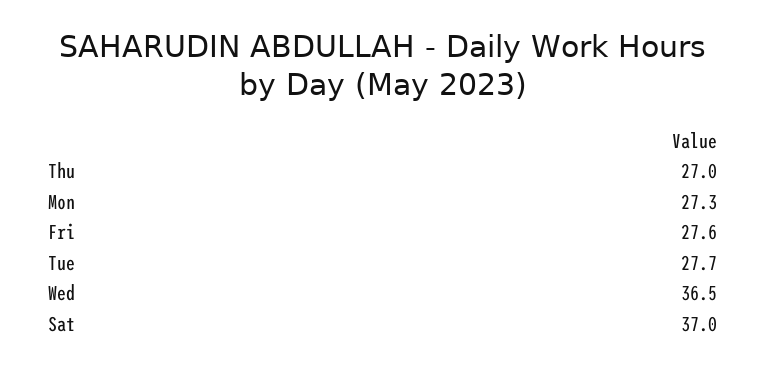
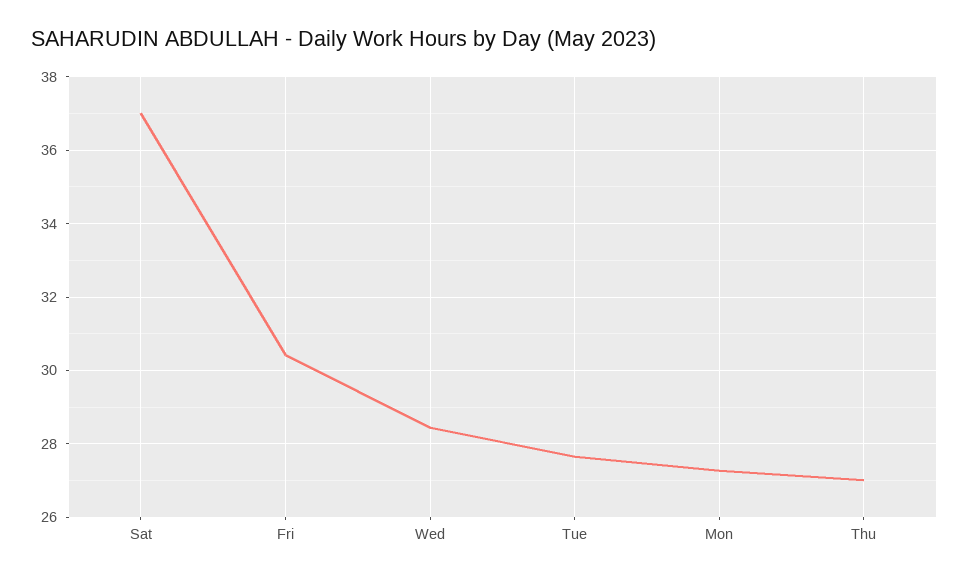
  {
    "Thu": 27,
    "Mon": 27.3,
-   "Fri": 27.6,
+   "Fri": 30.4,
    "Tue": 27.7,
-   "Wed": 36.5,
+   "Wed": 28.4,
    "Sat": 37
  }

